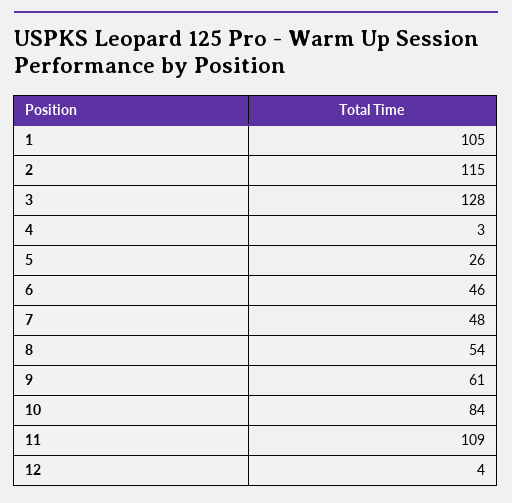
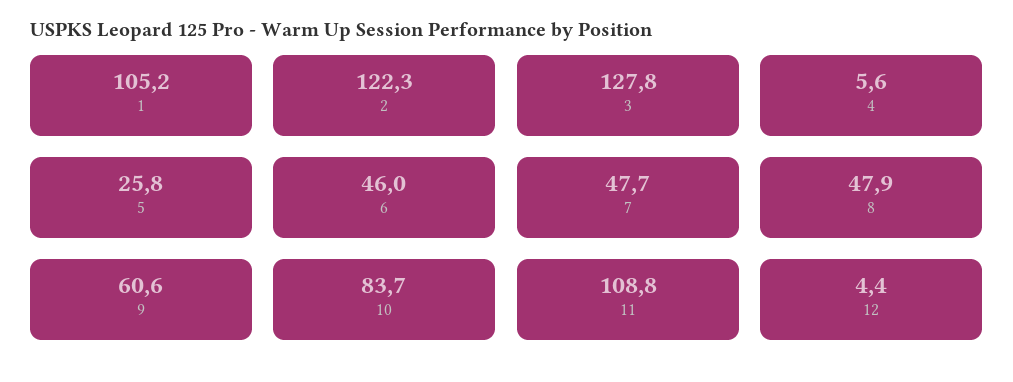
  {
    "1": 105.2,
-   "2": 115,
+   "2": 122.3,
    "3": 127.8,
-   "4": 3,
+   "4": 5.6,
    "5": 25.8,
    "6": 46,
    "7": 47.7,
-   "8": 54,
+   "8": 47.9,
    "9": 60.6,
    "10": 83.7,
    "11": 108.8,
    "12": 4.4
  }

